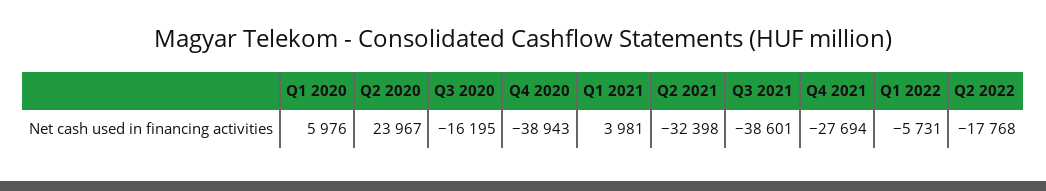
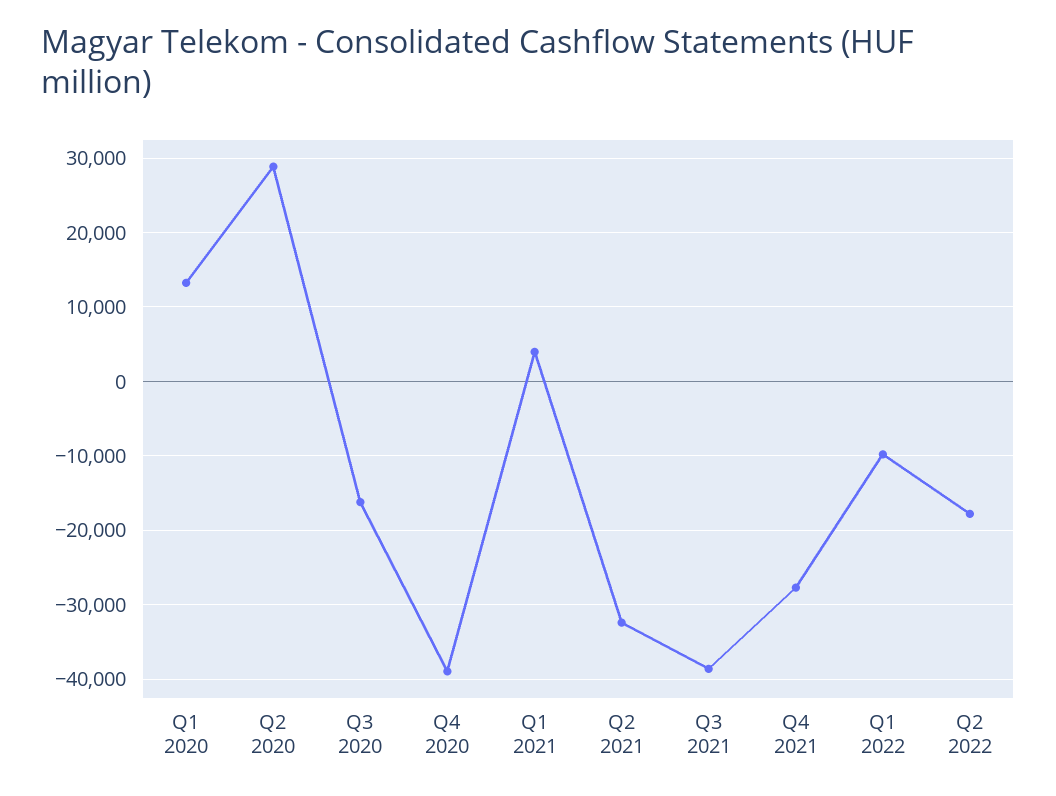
  {
-   "Q1 2020": 5976,
+   "Q1 2020": 13000,
-   "Q2 2020": 23967,
+   "Q2 2020": 29000,
    "Q3 2020": -16195,
    "Q4 2020": -38943,
    "Q1 2021": 3981,
    "Q2 2021": -32398,
    "Q3 2021": -38601,
    "Q4 2021": -27694,
-   "Q1 2022": -5731,
+   "Q1 2022": -10000,
    "Q2 2022": -17768
  }

